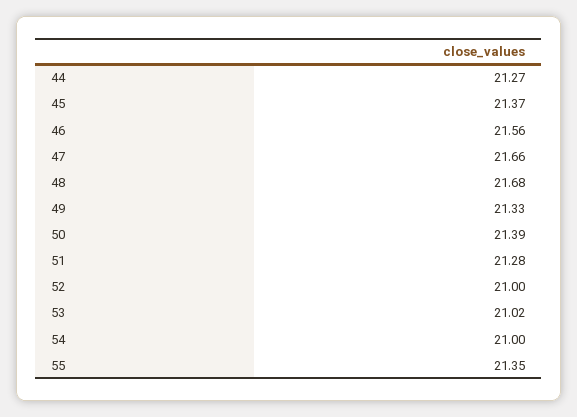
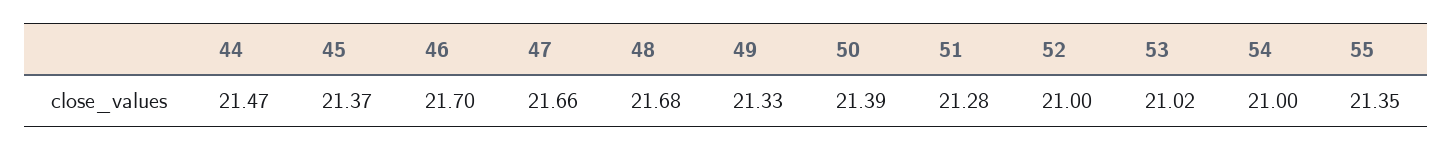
  {
-   "44": 21.27,
+   "44": 21.47,
    "45": 21.37,
-   "46": 21.56,
+   "46": 21.7,
    "47": 21.66,
    "48": 21.68,
    "49": 21.33,
    "50": 21.39,
    "51": 21.28,
    "52": 21,
    "53": 21.02,
    "54": 21,
    "55": 21.35
  }

